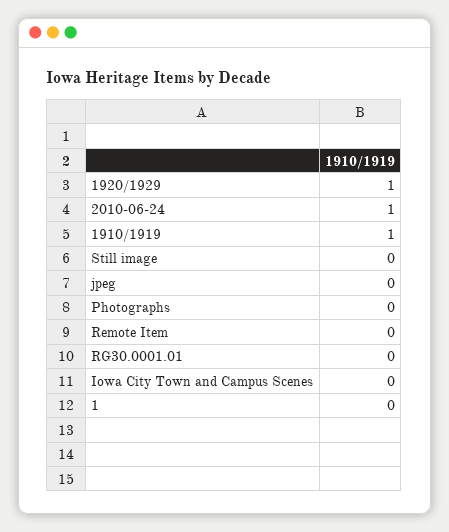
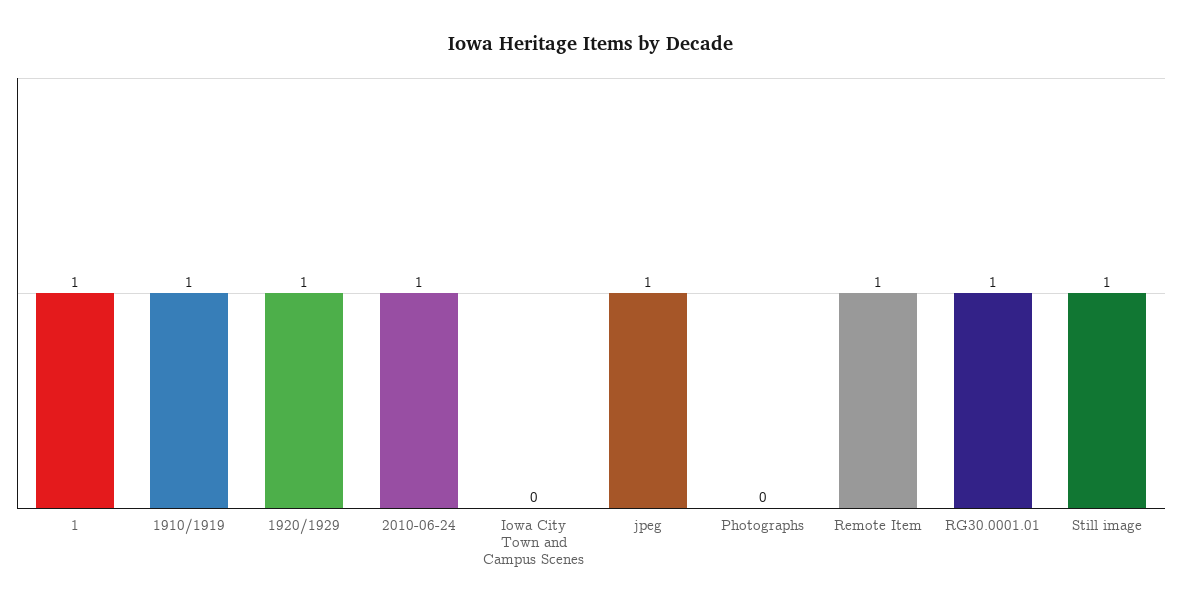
  {
    "1920/1929": 1,
    "2010-06-24": 1,
    "1910/1919": 1,
-   "Still image": 0,
+   "Still image": 1,
-   "jpeg": 0,
+   "jpeg": 1,
    "Photographs": 0,
-   "Remote Item": 0,
+   "Remote Item": 1,
-   "RG30.0001.01": 0,
+   "RG30.0001.01": 1,
    "Iowa City Town and Campus Scenes": 0,
-   "1": 0
+   "1": 1
  }

